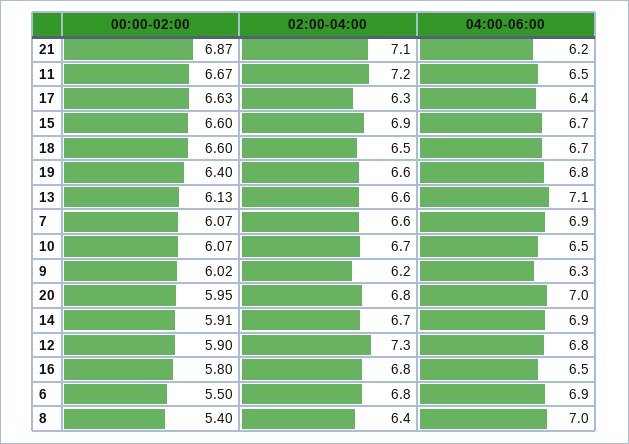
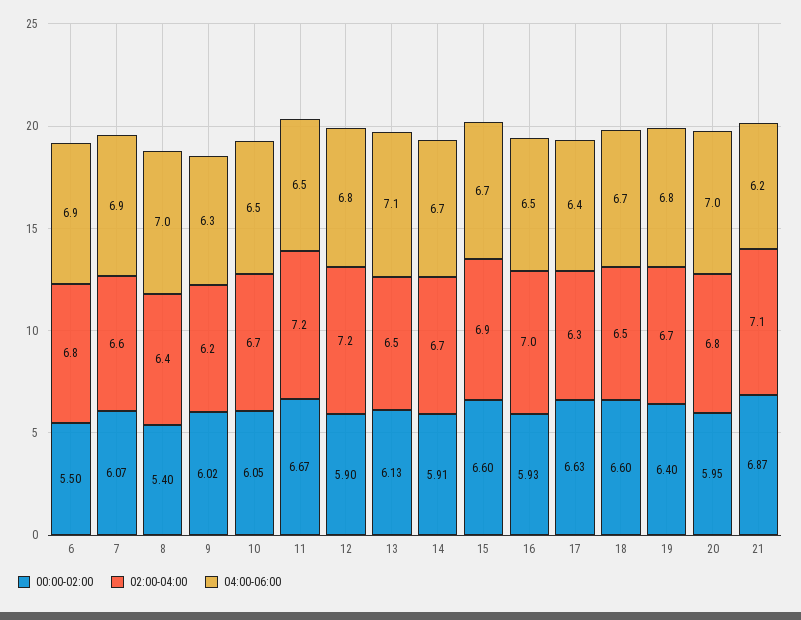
  {
    "00:00-02:00": {
      "21": 6.87,
      "11": 6.67,
      "17": 6.63,
      "15": 6.6,
      "18": 6.6,
      "19": 6.4,
      "13": 6.13,
      "7": 6.07,
-     "10": 6.07,
+     "10": 6.05,
      "9": 6.02,
      "20": 5.95,
      "14": 5.91,
      "12": 5.9,
-     "16": 5.8,
+     "16": 5.93,
      "6": 5.5,
      "8": 5.4
    },
    "02:00-04:00": {
      "21": 7.1,
      "11": 7.2,
      "17": 6.3,
      "15": 6.9,
      "18": 6.5,
-     "19": 6.6,
+     "19": 6.7,
-     "13": 6.6,
+     "13": 6.5,
      "7": 6.6,
      "10": 6.7,
      "9": 6.2,
      "20": 6.8,
      "14": 6.7,
-     "12": 7.3,
+     "12": 7.2,
-     "16": 6.8,
+     "16": 7,
      "6": 6.8,
      "8": 6.4
    },
    "04:00-06:00": {
      "21": 6.2,
      "11": 6.5,
      "17": 6.4,
      "15": 6.7,
      "18": 6.7,
      "19": 6.8,
      "13": 7.1,
      "7": 6.9,
      "10": 6.5,
      "9": 6.3,
      "20": 7,
-     "14": 6.9,
+     "14": 6.7,
      "12": 6.8,
      "16": 6.5,
      "6": 6.9,
      "8": 7
    }
  }

